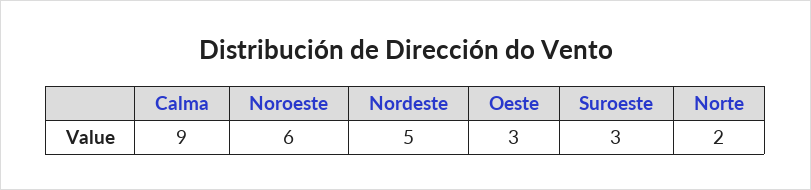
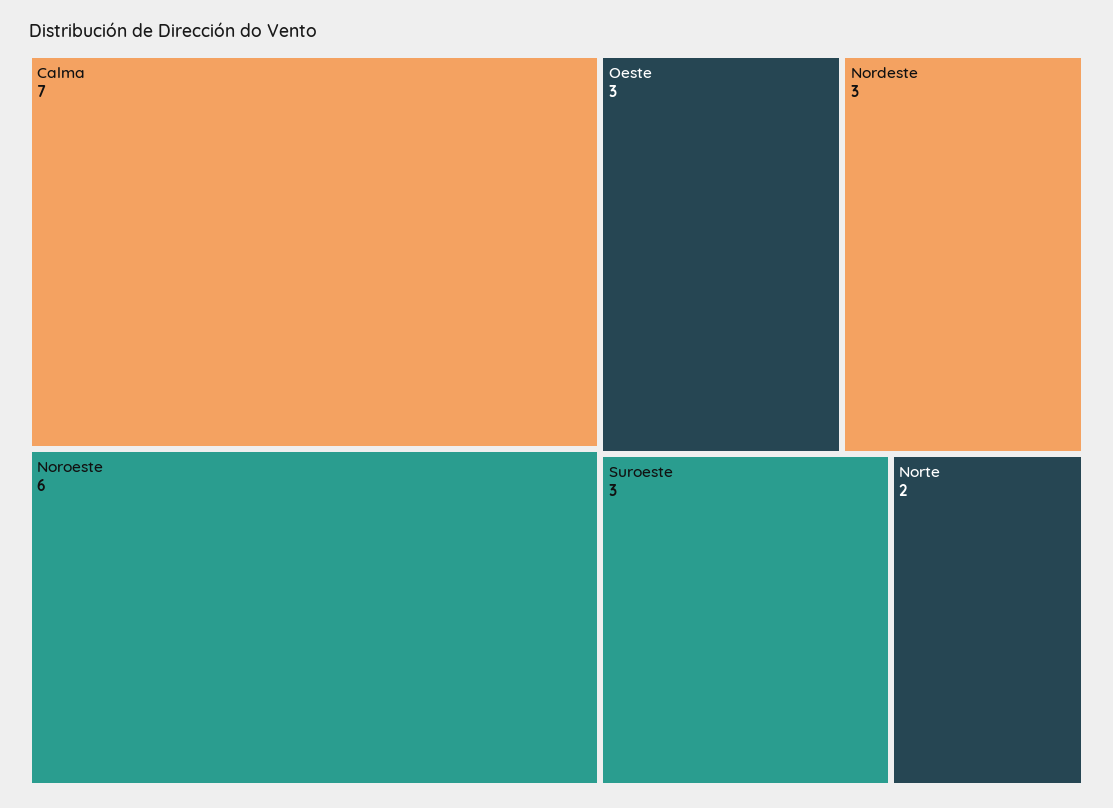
  {
-   "Calma": 9,
+   "Calma": 7,
    "Noroeste": 6,
-   "Nordeste": 5,
+   "Nordeste": 3,
    "Oeste": 3,
    "Suroeste": 3,
    "Norte": 2
  }

